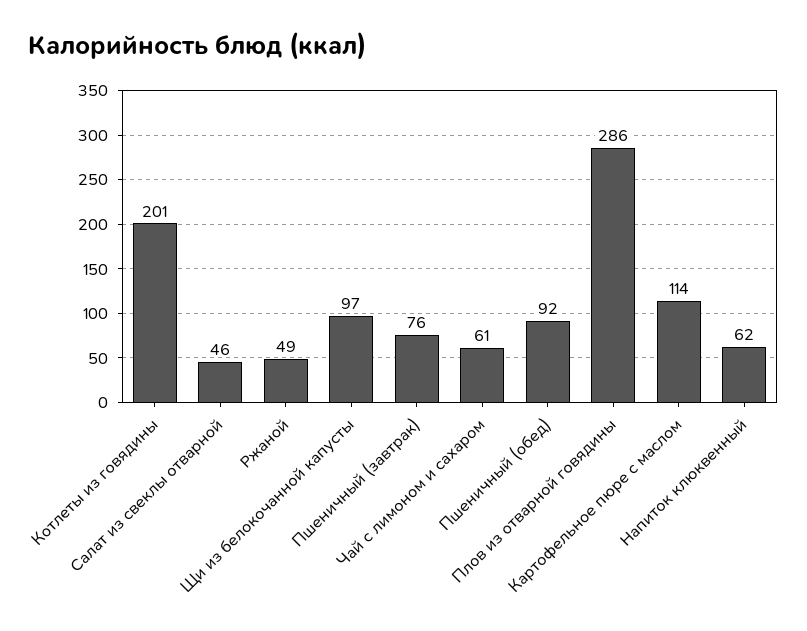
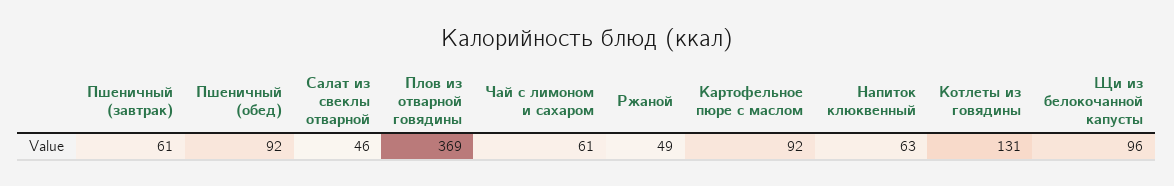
  {
-   "Котлеты из говядины": 201,
+   "Котлеты из говядины": 131,
    "Салат из свеклы отварной": 46,
    "Ржаной": 49,
-   "Щи из белокочанной капусты": 97,
+   "Щи из белокочанной капусты": 96,
-   "Пшеничный (завтрак)": 76,
+   "Пшеничный (завтрак)": 61,
    "Чай с лимоном и сахаром": 61,
    "Пшеничный (обед)": 92,
-   "Плов из отварной говядины": 286,
+   "Плов из отварной говядины": 369,
-   "Картофельное пюре с маслом": 114,
+   "Картофельное пюре с маслом": 92,
-   "Напиток клюквенный": 62
+   "Напиток клюквенный": 63
  }

